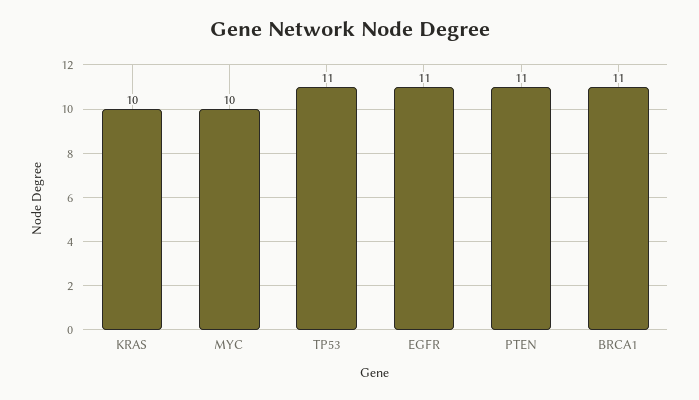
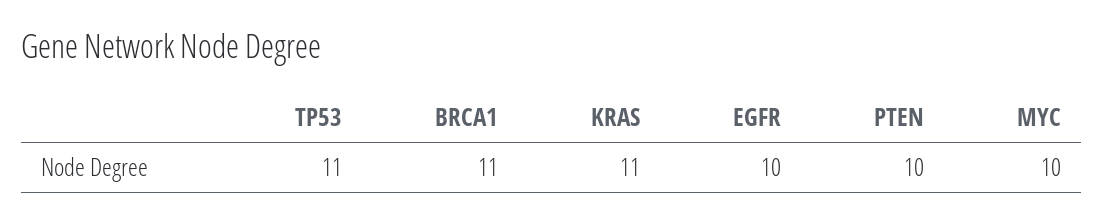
  {
-   "KRAS": 10,
+   "KRAS": 11,
    "MYC": 10,
    "TP53": 11,
-   "EGFR": 11,
+   "EGFR": 10,
-   "PTEN": 11,
+   "PTEN": 10,
    "BRCA1": 11
  }

